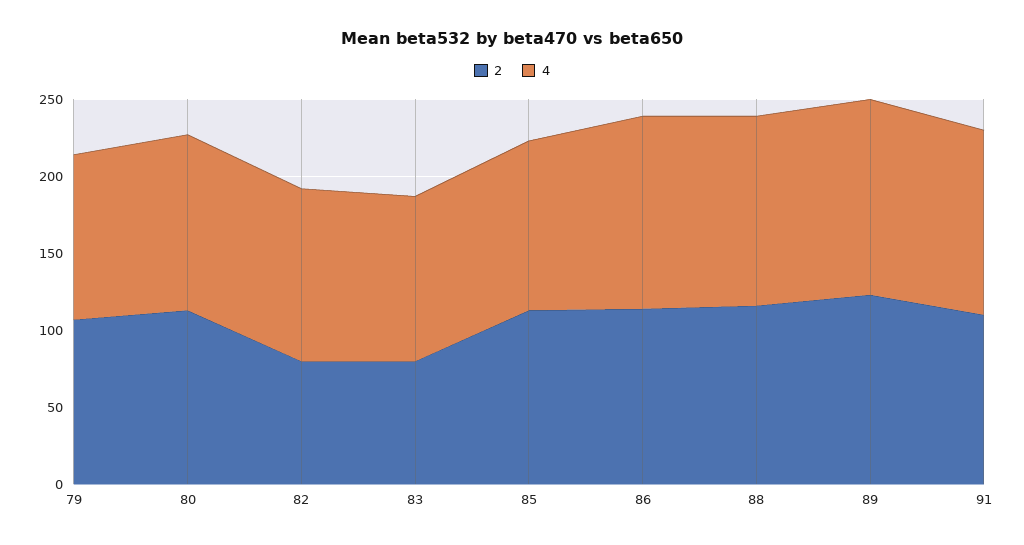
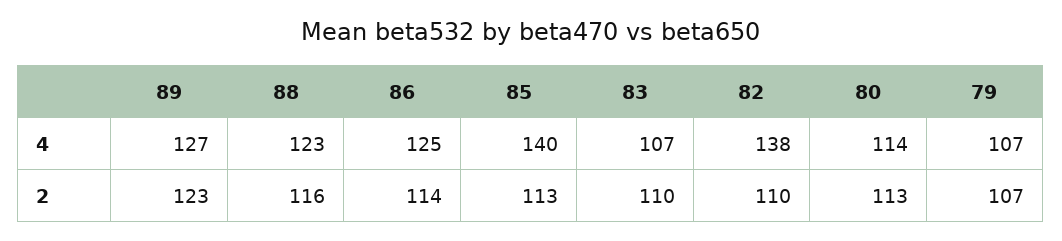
  {
    "2": {
      "79": 107,
      "80": 113,
-     "82": 80,
+     "82": 110,
-     "83": 80,
+     "83": 110,
      "85": 113,
      "86": 114,
      "88": 116,
-     "89": 123,
+     "89": 123
-     "91": 110
    },
    "4": {
      "79": 107,
      "80": 114,
-     "82": 110,
+     "82": 138,
      "83": 107,
-     "85": 110,
+     "85": 140,
      "86": 125,
      "88": 123,
-     "89": 127,
+     "89": 127
-     "91": 120
    }
  }

